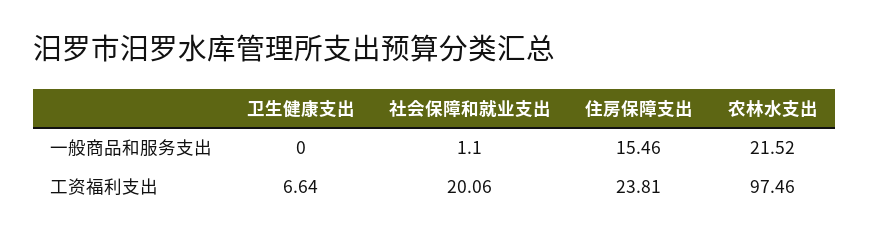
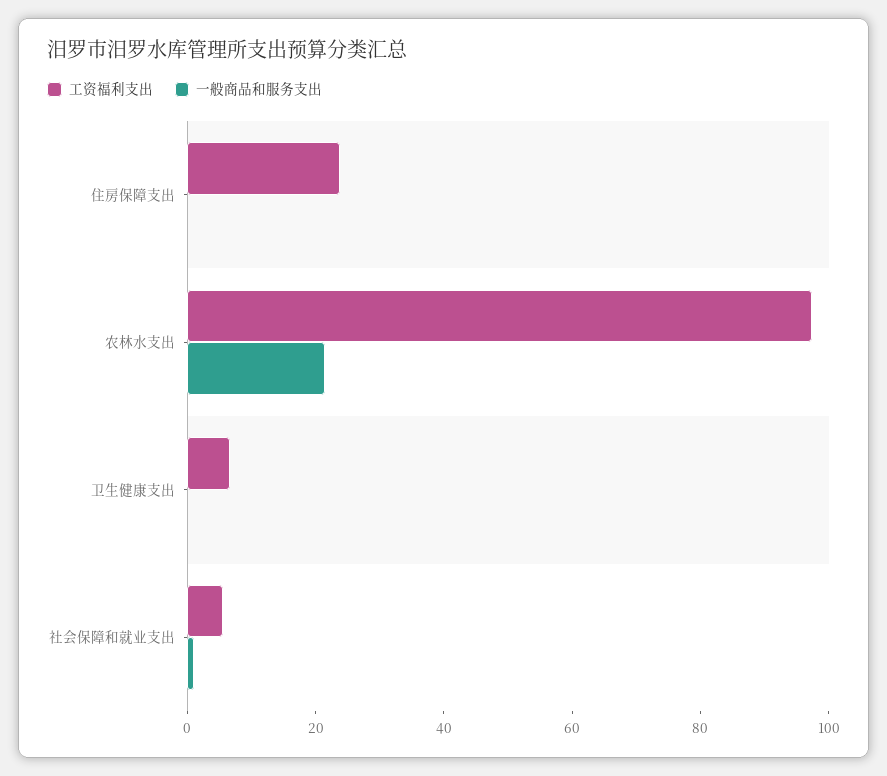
  {
    "一般商品和服务支出": {
      "卫生健康支出": 0,
      "社会保障和就业支出": 1.1,
-     "住房保障支出": 15.46,
+     "住房保障支出": 0,
      "农林水支出": 21.52
    },
    "工资福利支出": {
      "卫生健康支出": 6.64,
-     "社会保障和就业支出": 20.06,
+     "社会保障和就业支出": 5,
      "住房保障支出": 23.81,
      "农林水支出": 97.46
    }
  }

